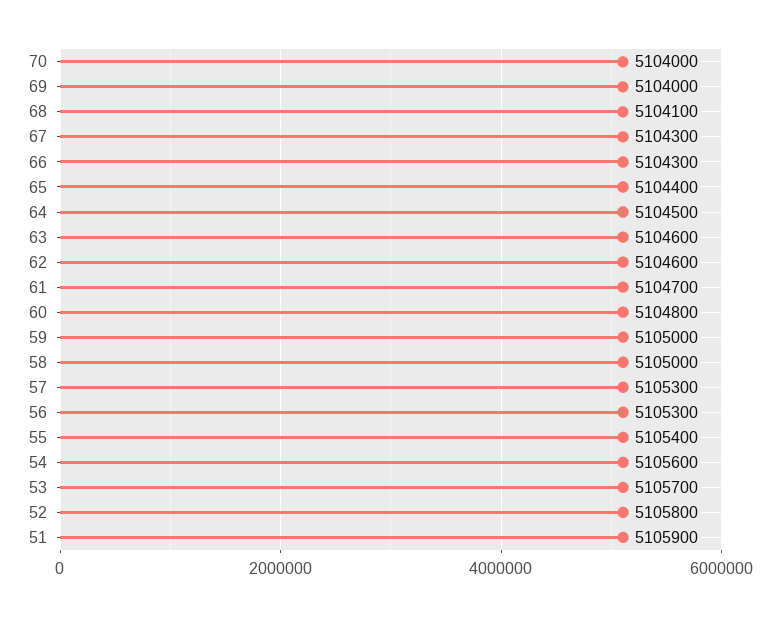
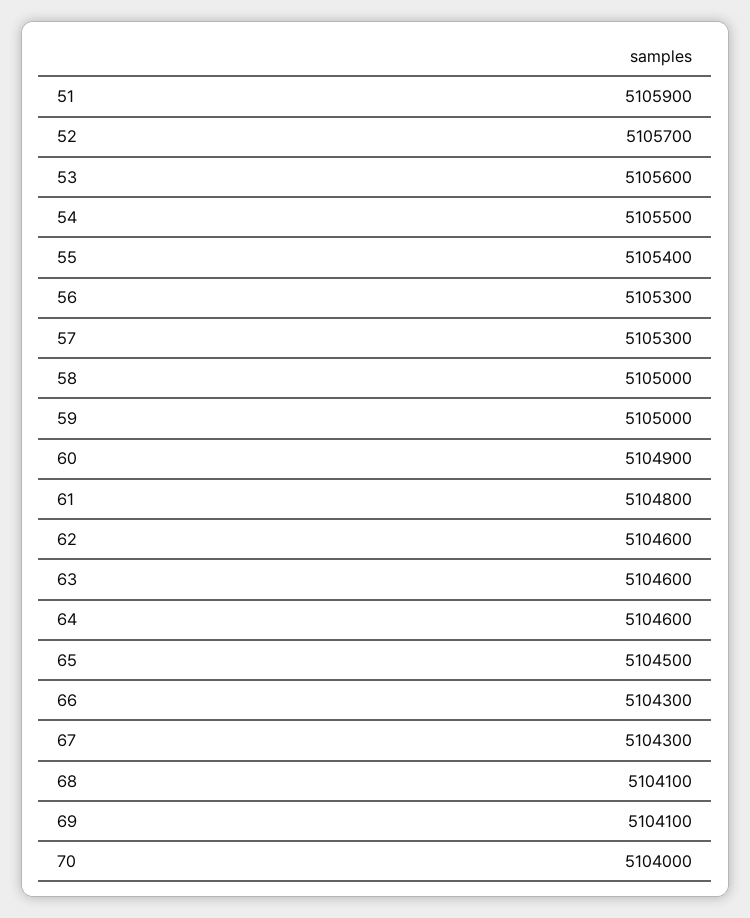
  {
    "70": 5104000,
-   "69": 5104000,
+   "69": 5104100,
    "68": 5104100,
    "67": 5104300,
    "66": 5104300,
-   "65": 5104400,
+   "65": 5104500,
-   "64": 5104500,
+   "64": 5104600,
    "63": 5104600,
    "62": 5104600,
-   "61": 5104700,
+   "61": 5104800,
-   "60": 5104800,
+   "60": 5104900,
    "59": 5105000,
    "58": 5105000,
    "57": 5105300,
    "56": 5105300,
    "55": 5105400,
-   "54": 5105600,
+   "54": 5105500,
-   "53": 5105700,
+   "53": 5105600,
-   "52": 5105800,
+   "52": 5105700,
    "51": 5105900
  }

